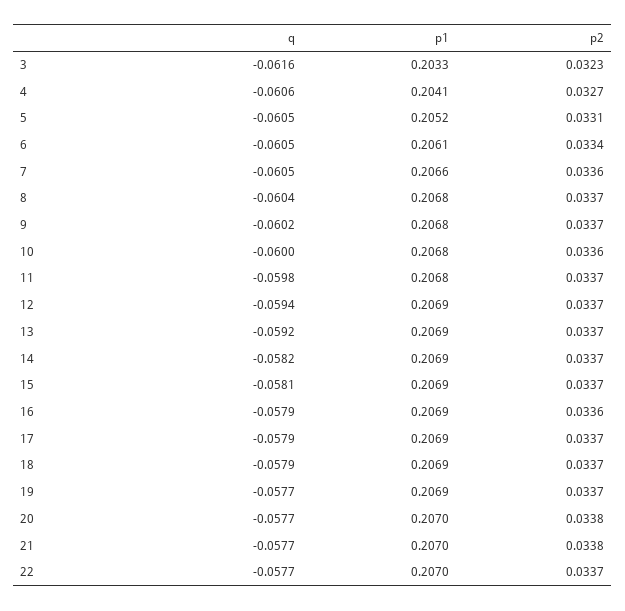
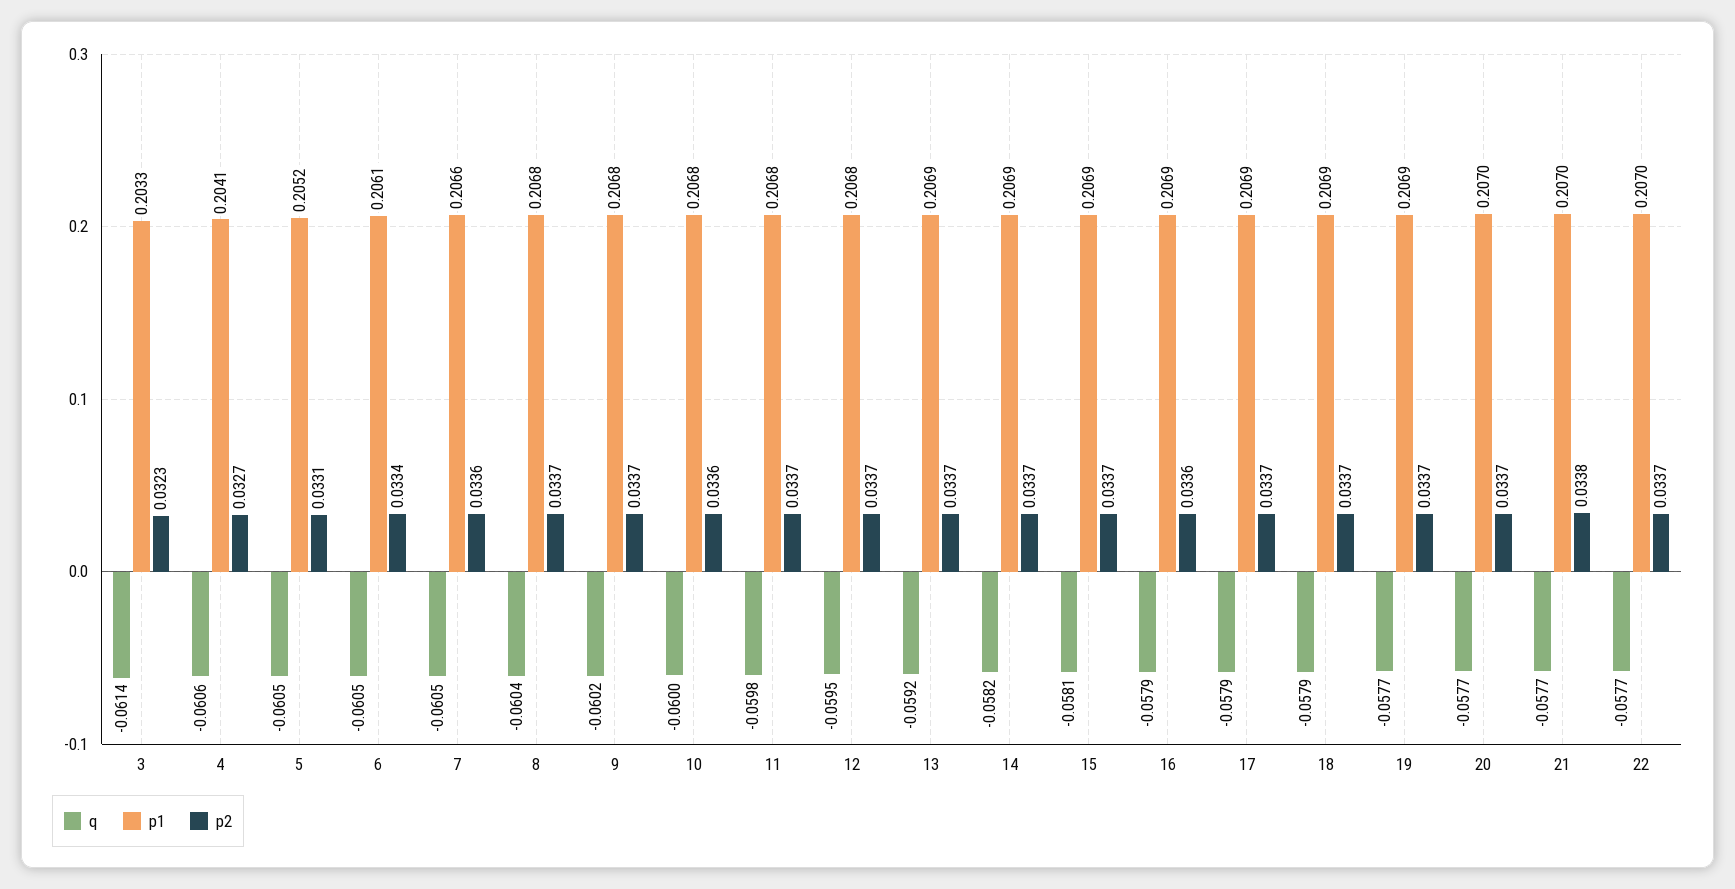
  {
    "q": {
-     "3": -0.0616,
+     "3": -0.0614,
      "4": -0.0606,
      "5": -0.0605,
      "6": -0.0605,
      "7": -0.0605,
      "8": -0.0604,
      "9": -0.0602,
      "10": -0.06,
      "11": -0.0598,
-     "12": -0.0594,
+     "12": -0.0595,
      "13": -0.0592,
      "14": -0.0582,
      "15": -0.0581,
      "16": -0.0579,
      "17": -0.0579,
      "18": -0.0579,
      "19": -0.0577,
      "20": -0.0577,
      "21": -0.0577,
      "22": -0.0577
    },
    "p1": {
      "3": 0.2033,
      "4": 0.2041,
      "5": 0.2052,
      "6": 0.2061,
      "7": 0.2066,
      "8": 0.2068,
      "9": 0.2068,
      "10": 0.2068,
      "11": 0.2068,
-     "12": 0.2069,
+     "12": 0.2068,
      "13": 0.2069,
      "14": 0.2069,
      "15": 0.2069,
      "16": 0.2069,
      "17": 0.2069,
      "18": 0.2069,
      "19": 0.2069,
      "20": 0.207,
      "21": 0.207,
      "22": 0.207
    },
    "p2": {
      "3": 0.0323,
      "4": 0.0327,
      "5": 0.0331,
      "6": 0.0334,
      "7": 0.0336,
      "8": 0.0337,
      "9": 0.0337,
      "10": 0.0336,
      "11": 0.0337,
      "12": 0.0337,
      "13": 0.0337,
      "14": 0.0337,
      "15": 0.0337,
      "16": 0.0336,
      "17": 0.0337,
      "18": 0.0337,
      "19": 0.0337,
-     "20": 0.0338,
+     "20": 0.0337,
      "21": 0.0338,
      "22": 0.0337
    }
  }

